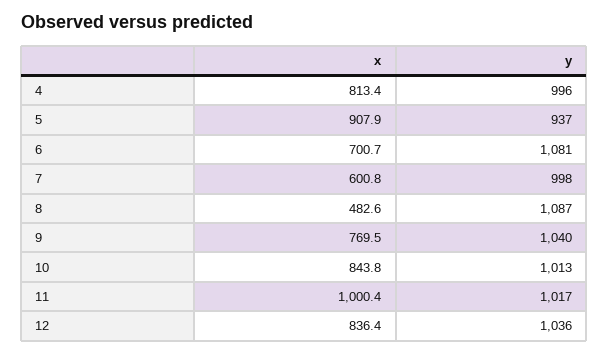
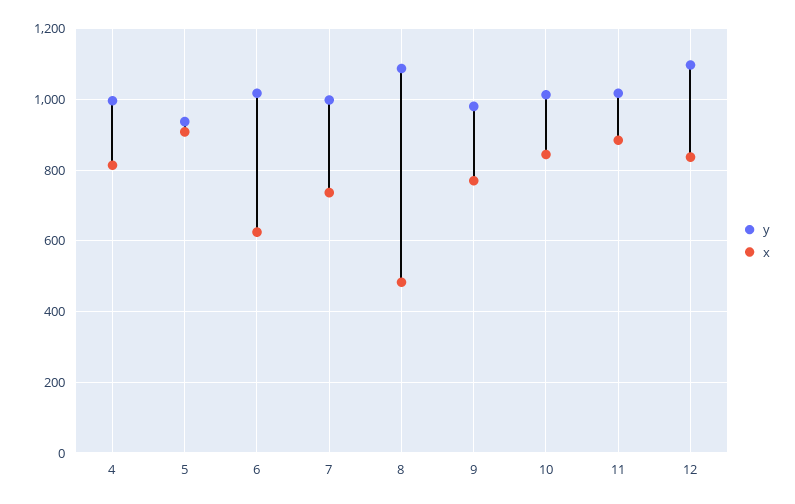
  {
    "x": {
      "4": 813.4,
      "5": 907.9,
-     "6": 700.7,
+     "6": 620,
-     "7": 600.8,
+     "7": 740,
      "8": 482.6,
      "9": 769.5,
      "10": 843.8,
-     "11": 1000.4,
+     "11": 880,
      "12": 836.4
    },
    "y": {
      "4": 996,
      "5": 937,
-     "6": 1081,
+     "6": 1020,
      "7": 998,
      "8": 1087,
-     "9": 1040,
+     "9": 980,
      "10": 1013,
      "11": 1017,
-     "12": 1036
+     "12": 1100
    }
  }

